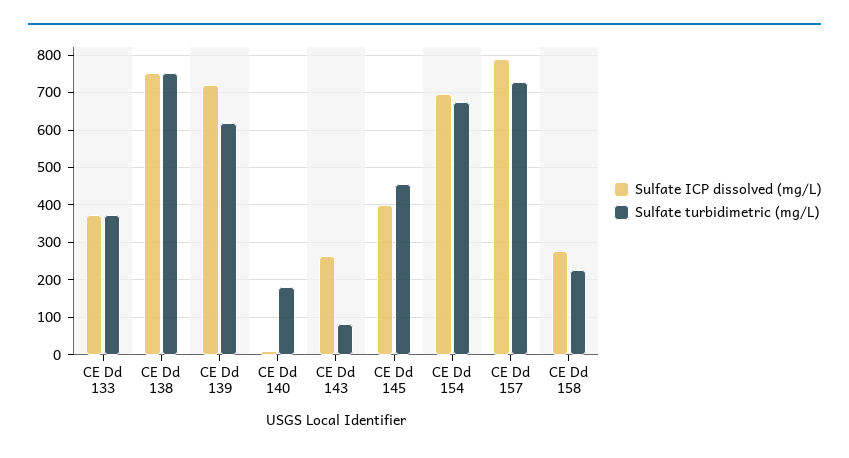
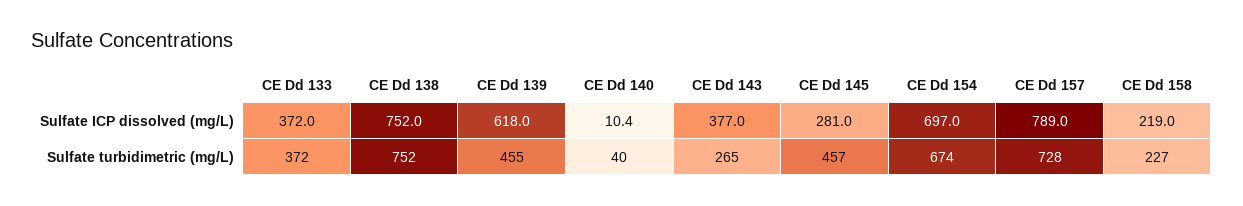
  {
    "Sulfate ICP dissolved (mg/L)": {
      "CE Dd 133": 372,
      "CE Dd 138": 752,
-     "CE Dd 139": 720,
+     "CE Dd 139": 618,
      "CE Dd 140": 10.4,
-     "CE Dd 143": 260,
+     "CE Dd 143": 377,
-     "CE Dd 145": 400,
+     "CE Dd 145": 281,
      "CE Dd 154": 697,
      "CE Dd 157": 789,
-     "CE Dd 158": 280
+     "CE Dd 158": 219
    },
    "Sulfate turbidimetric (mg/L)": {
      "CE Dd 133": 372,
      "CE Dd 138": 752,
-     "CE Dd 139": 620,
+     "CE Dd 139": 455,
-     "CE Dd 140": 180,
+     "CE Dd 140": 40,
-     "CE Dd 143": 80,
+     "CE Dd 143": 265,
      "CE Dd 145": 457,
      "CE Dd 154": 674,
      "CE Dd 157": 728,
      "CE Dd 158": 227
    }
  }

